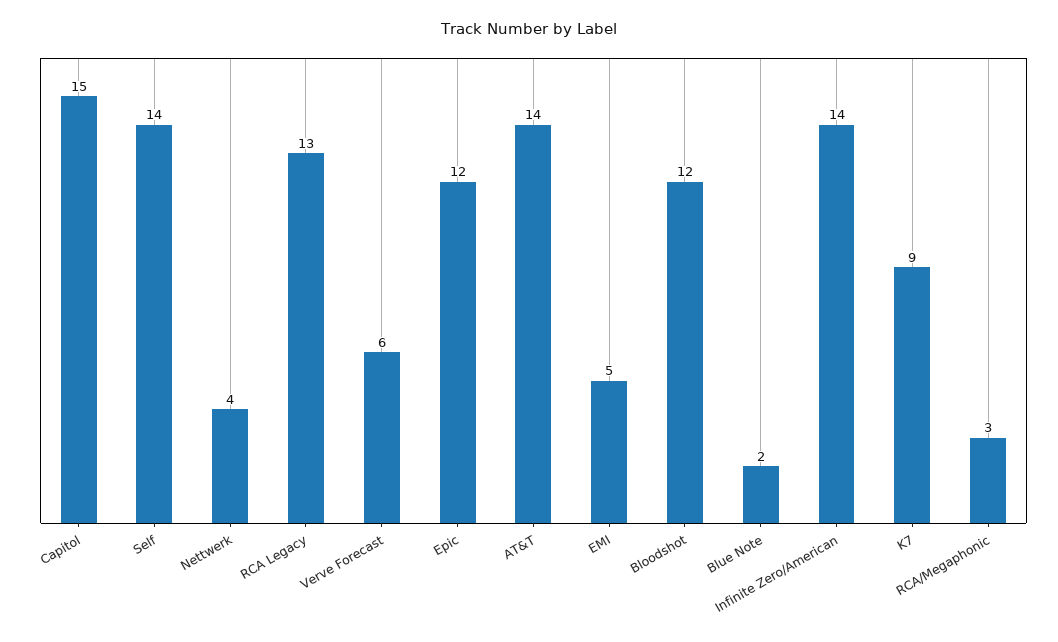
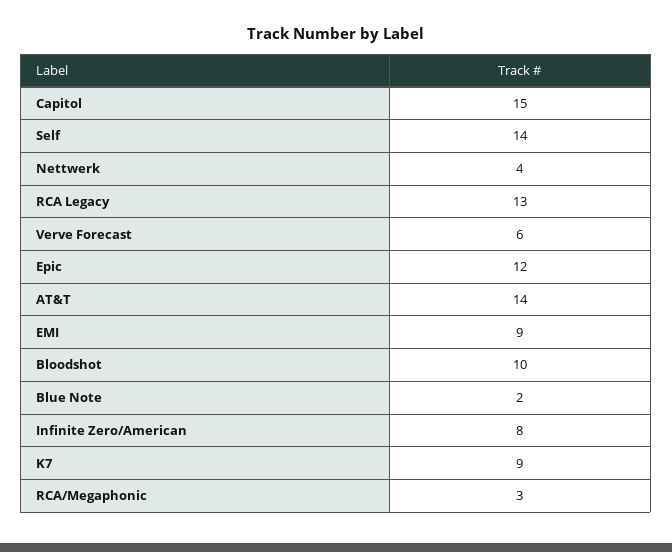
  {
    "Capitol": 15,
    "Self": 14,
    "Nettwerk": 4,
    "RCA Legacy": 13,
    "Verve Forecast": 6,
    "Epic": 12,
    "AT&T": 14,
-   "EMI": 5,
+   "EMI": 9,
-   "Bloodshot": 12,
+   "Bloodshot": 10,
    "Blue Note": 2,
-   "Infinite Zero/American": 14,
+   "Infinite Zero/American": 8,
    "K7": 9,
    "RCA/Megaphonic": 3
  }

